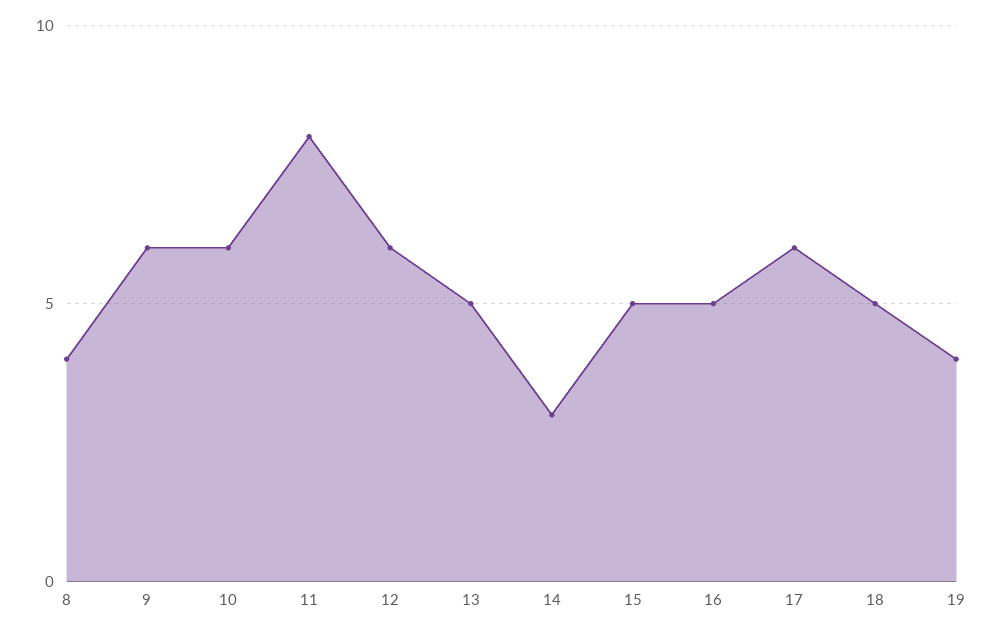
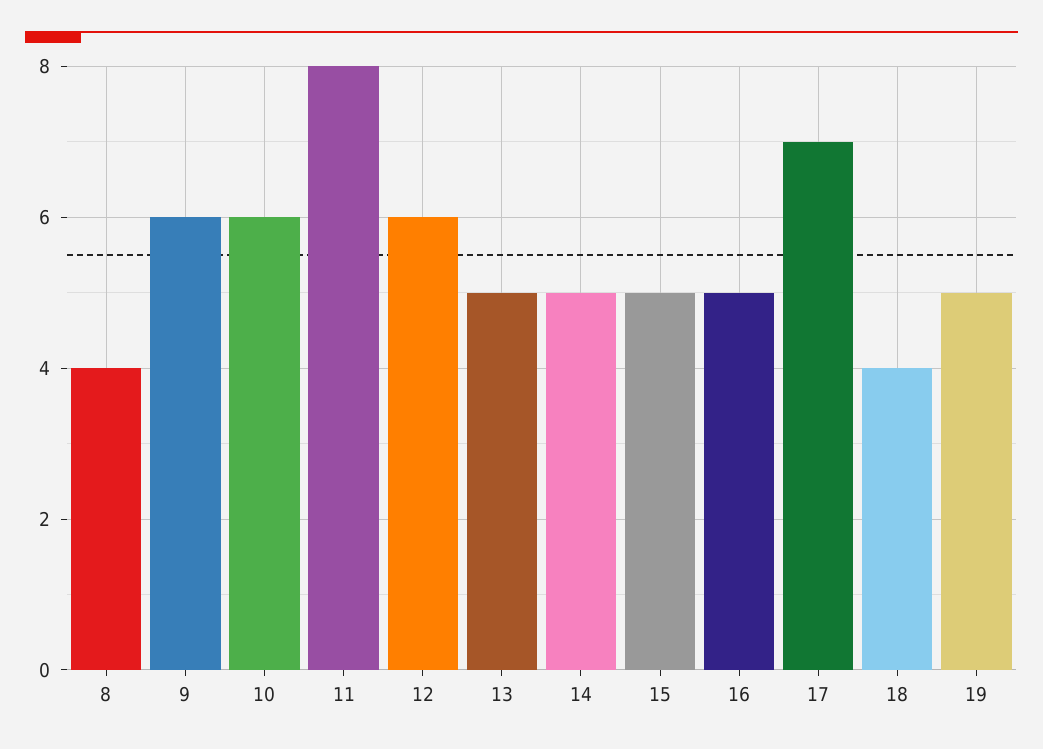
  {
    "8": 4,
    "9": 6,
    "10": 6,
    "11": 8,
    "12": 6,
    "13": 5,
-   "14": 3,
+   "14": 5,
    "15": 5,
    "16": 5,
-   "17": 6,
+   "17": 7,
-   "18": 5,
+   "18": 4,
-   "19": 4
+   "19": 5
  }

